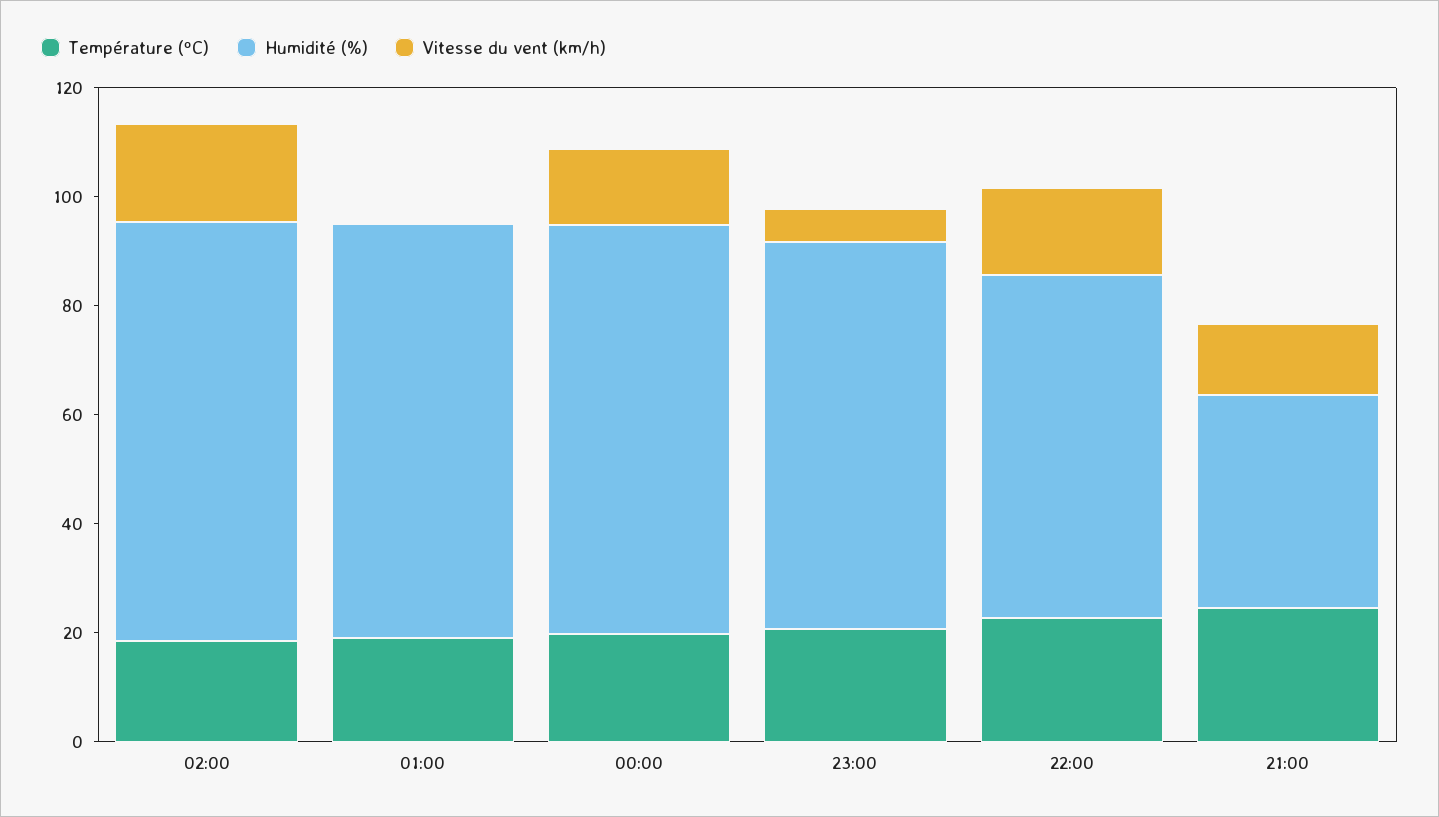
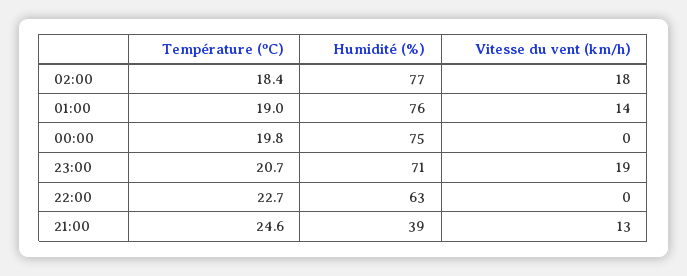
  {
    "Température (ºC)": {
      "02:00": 18.4,
      "01:00": 19,
      "00:00": 19.8,
      "23:00": 20.7,
      "22:00": 22.7,
      "21:00": 24.6
    },
    "Humidité (%)": {
      "02:00": 77,
      "01:00": 76,
      "00:00": 75,
      "23:00": 71,
      "22:00": 63,
      "21:00": 39
    },
    "Vitesse du vent (km/h)": {
      "02:00": 18,
-     "01:00": 0,
+     "01:00": 14,
-     "00:00": 15,
+     "00:00": 0,
-     "23:00": 5,
+     "23:00": 19,
-     "22:00": 15,
+     "22:00": 0,
      "21:00": 13
    }
  }

